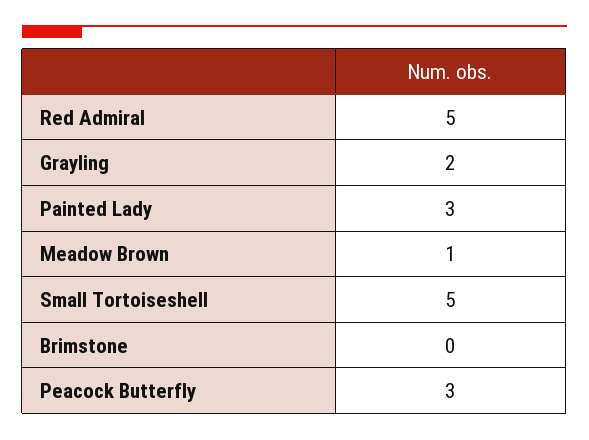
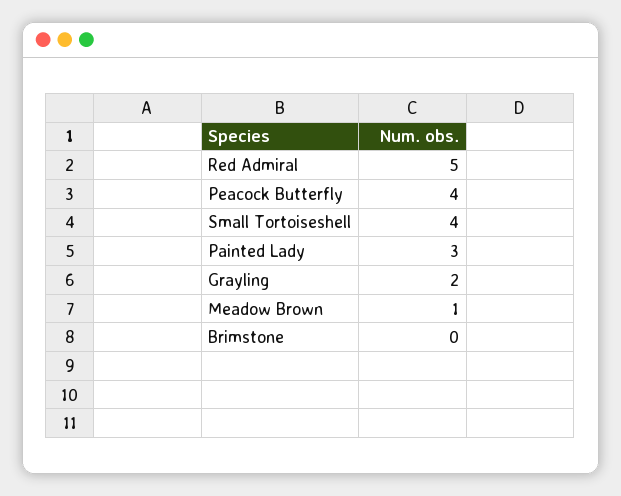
  {
    "Red Admiral": 5,
    "Grayling": 2,
    "Painted Lady": 3,
    "Meadow Brown": 1,
-   "Small Tortoiseshell": 5,
+   "Small Tortoiseshell": 4,
    "Brimstone": 0,
-   "Peacock Butterfly": 3
+   "Peacock Butterfly": 4
  }

